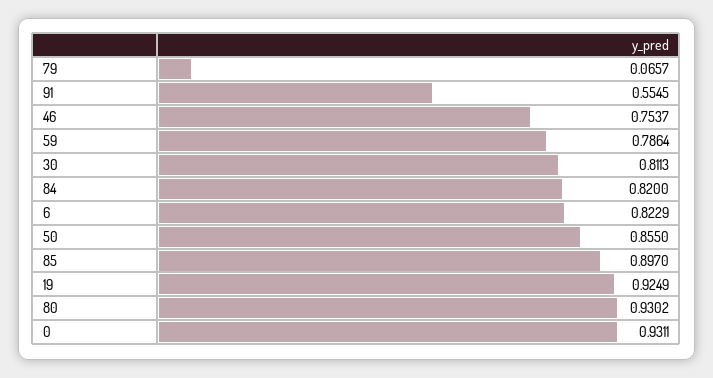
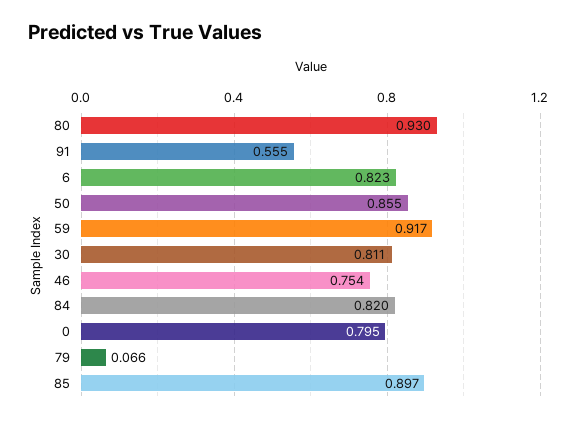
  {
    "79": 0.0657,
    "91": 0.5545,
    "46": 0.7537,
-   "59": 0.7864,
+   "59": 0.917,
    "30": 0.8113,
    "84": 0.82,
    "6": 0.8229,
    "50": 0.855,
    "85": 0.897,
-   "19": 0.9249,
    "80": 0.9302,
-   "0": 0.9311
+   "0": 0.795
  }

